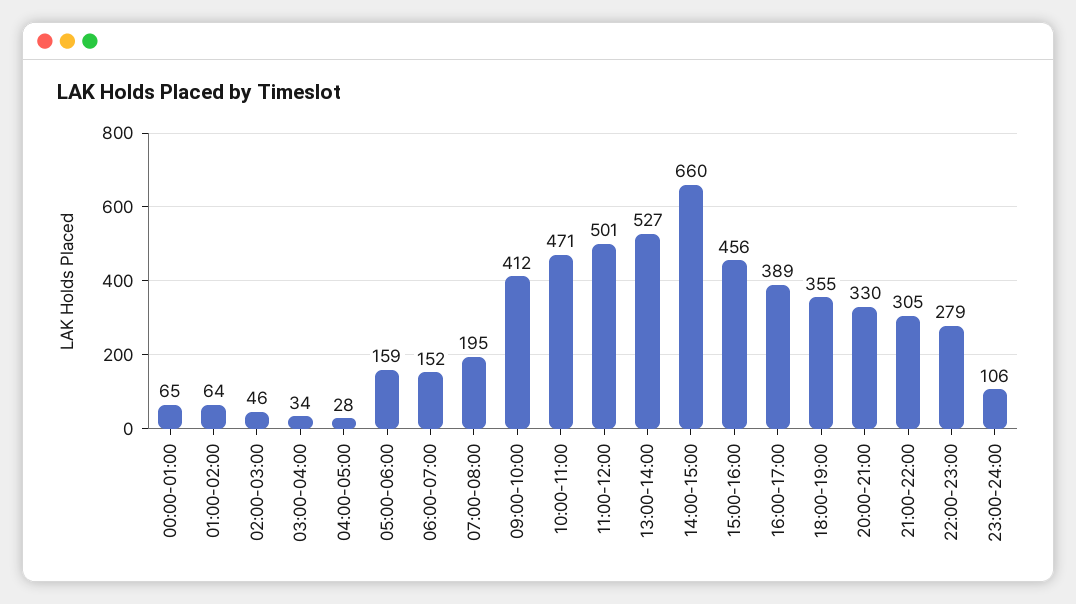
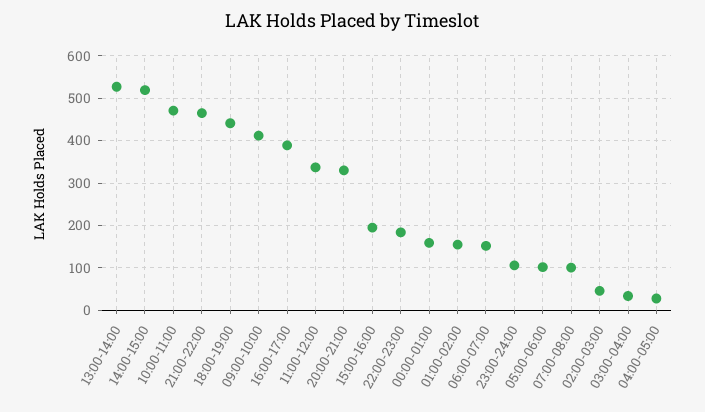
  {
-   "00:00-01:00": 65,
+   "00:00-01:00": 160,
-   "01:00-02:00": 64,
+   "01:00-02:00": 160,
    "02:00-03:00": 46,
    "03:00-04:00": 34,
    "04:00-05:00": 28,
-   "05:00-06:00": 159,
+   "05:00-06:00": 100,
    "06:00-07:00": 152,
-   "07:00-08:00": 195,
+   "07:00-08:00": 100,
    "09:00-10:00": 412,
    "10:00-11:00": 471,
-   "11:00-12:00": 501,
+   "11:00-12:00": 340,
    "13:00-14:00": 527,
-   "14:00-15:00": 660,
+   "14:00-15:00": 520,
-   "15:00-16:00": 456,
+   "15:00-16:00": 200,
    "16:00-17:00": 389,
-   "18:00-19:00": 355,
+   "18:00-19:00": 440,
    "20:00-21:00": 330,
-   "21:00-22:00": 305,
+   "21:00-22:00": 460,
-   "22:00-23:00": 279,
+   "22:00-23:00": 180,
    "23:00-24:00": 106
  }

